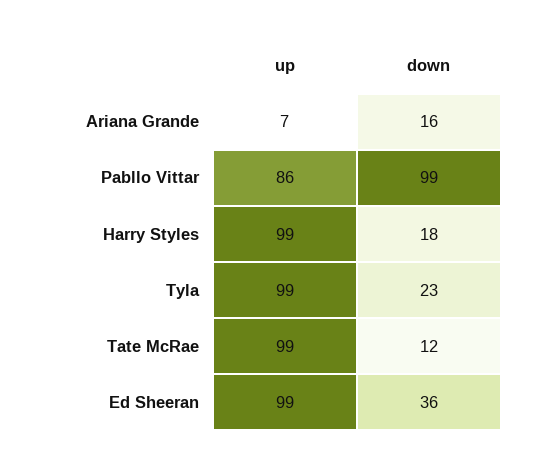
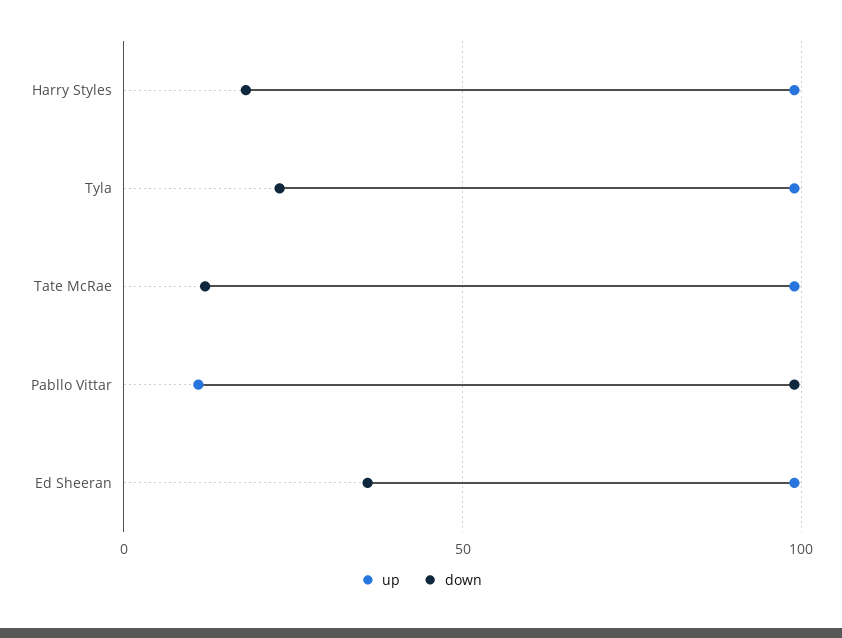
  {
    "up": {
-     "Ariana Grande": 7,
-     "Pabllo Vittar": 86,
+     "Pabllo Vittar": 10,
      "Harry Styles": 99,
      "Tyla": 99,
      "Tate McRae": 99,
      "Ed Sheeran": 99
    },
    "down": {
-     "Ariana Grande": 16,
      "Pabllo Vittar": 99,
      "Harry Styles": 18,
      "Tyla": 23,
      "Tate McRae": 12,
      "Ed Sheeran": 36
    }
  }

